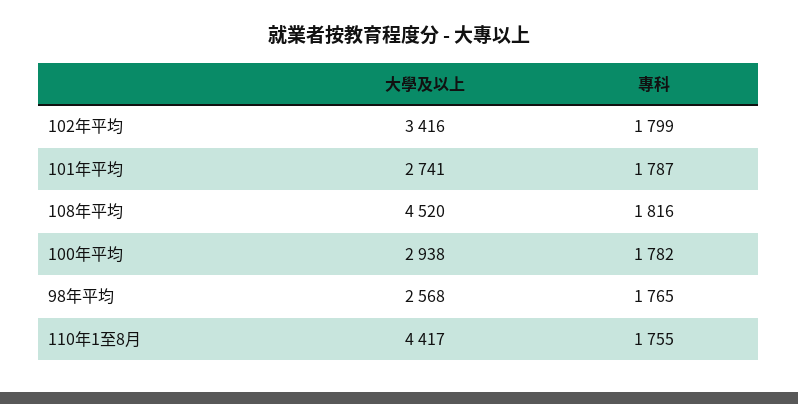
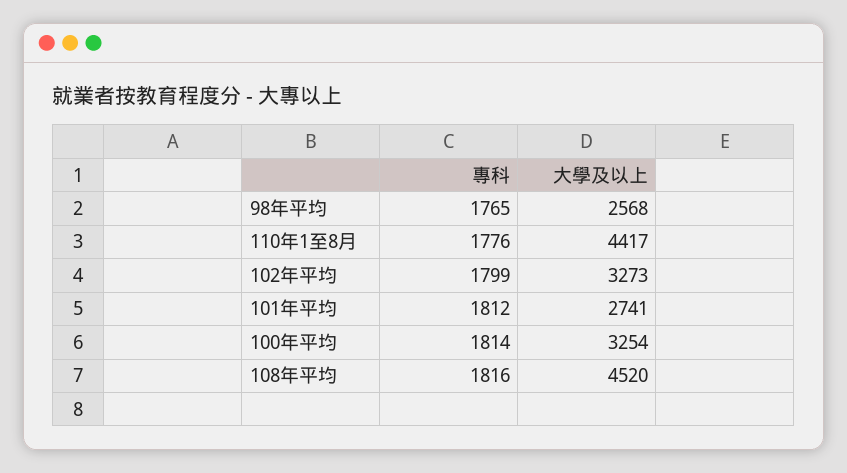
  {
    "大學及以上": {
-     "102年平均": 3416,
+     "102年平均": 3273,
      "101年平均": 2741,
      "108年平均": 4520,
-     "100年平均": 2938,
+     "100年平均": 3254,
      "98年平均": 2568,
      "110年1至8月": 4417
    },
    "專科": {
      "102年平均": 1799,
-     "101年平均": 1787,
+     "101年平均": 1812,
      "108年平均": 1816,
-     "100年平均": 1782,
+     "100年平均": 1814,
      "98年平均": 1765,
-     "110年1至8月": 1755
+     "110年1至8月": 1776
    }
  }

